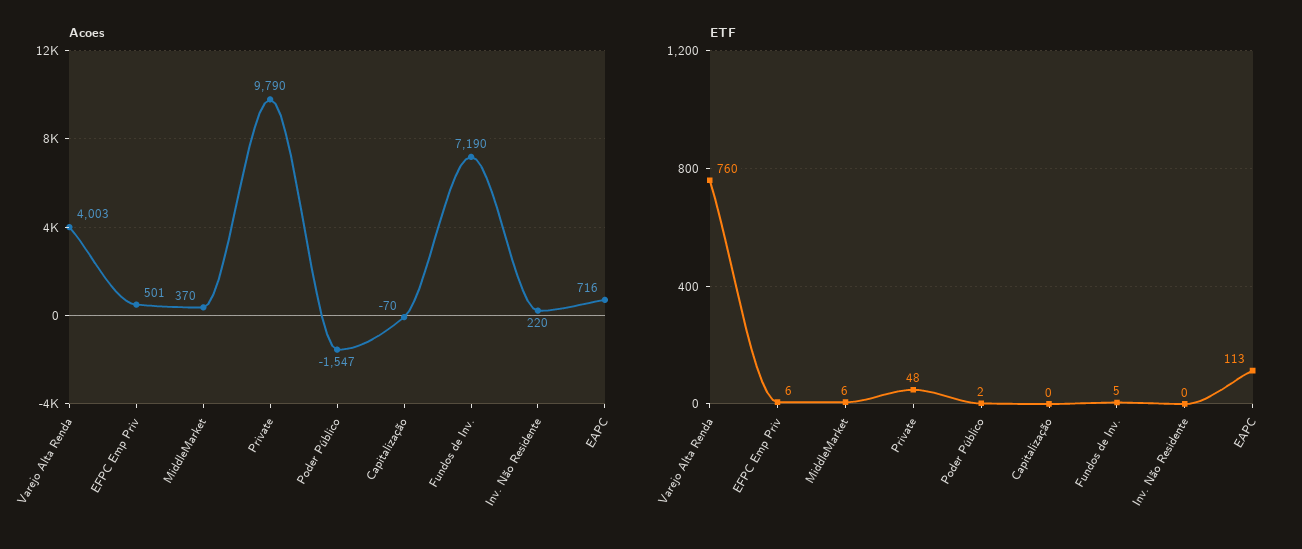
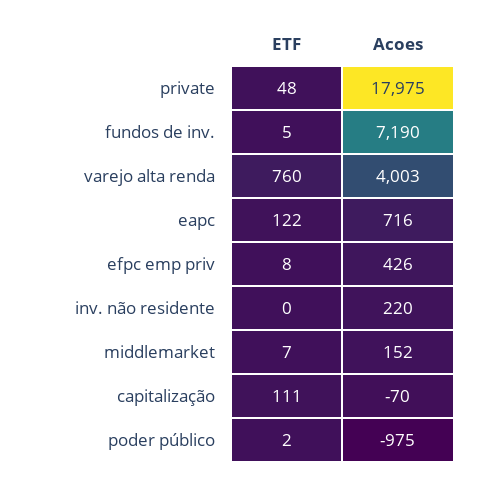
  {
    "Acoes": {
      "Varejo Alta Renda": 4003,
-     "EFPC Emp Priv": 501,
+     "EFPC Emp Priv": 426,
-     "MiddleMarket": 370,
+     "MiddleMarket": 152,
-     "Private": 9790,
+     "Private": 17975,
-     "Poder Público": -1547,
+     "Poder Público": -975,
      "Capitalização": -70,
      "Fundos de Inv.": 7190,
      "Inv. Não Residente": 220,
      "EAPC": 716
    },
    "ETF": {
      "Varejo Alta Renda": 760,
-     "EFPC Emp Priv": 6,
+     "EFPC Emp Priv": 8,
-     "MiddleMarket": 6,
+     "MiddleMarket": 7,
      "Private": 48,
      "Poder Público": 2,
-     "Capitalização": 0,
+     "Capitalização": 111,
      "Fundos de Inv.": 5,
      "Inv. Não Residente": 0,
-     "EAPC": 113
+     "EAPC": 122
    }
  }

